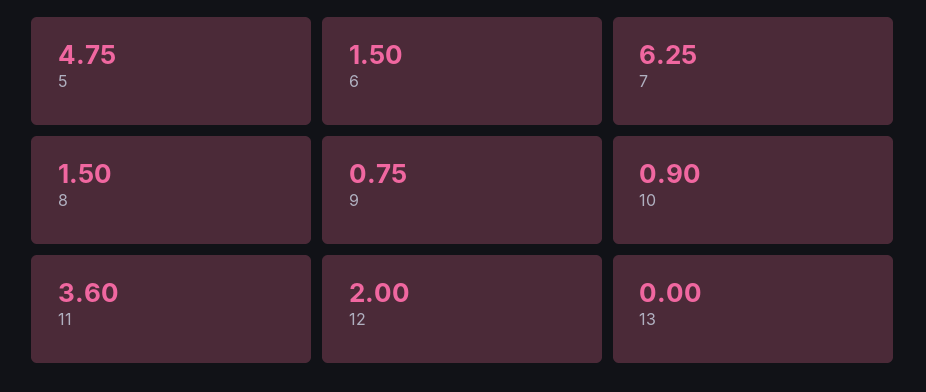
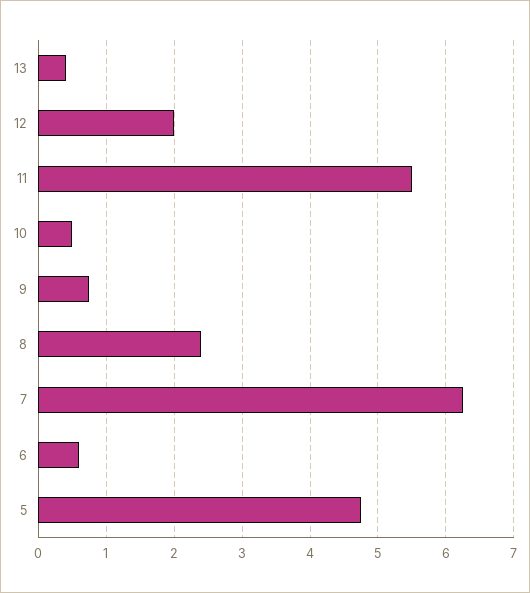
  {
    "5": 4.75,
-   "6": 1.5,
+   "6": 0.6,
    "7": 6.25,
-   "8": 1.5,
+   "8": 2.4,
    "9": 0.75,
-   "10": 0.9,
+   "10": 0.5,
-   "11": 3.6,
+   "11": 5.5,
    "12": 2,
-   "13": 0
+   "13": 0.4
  }

